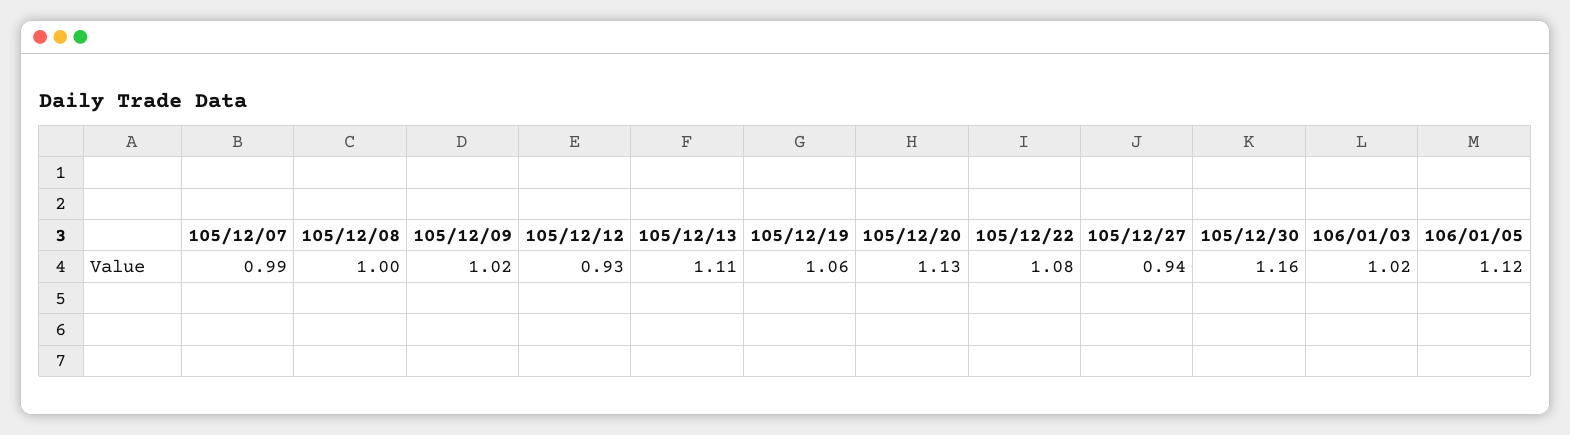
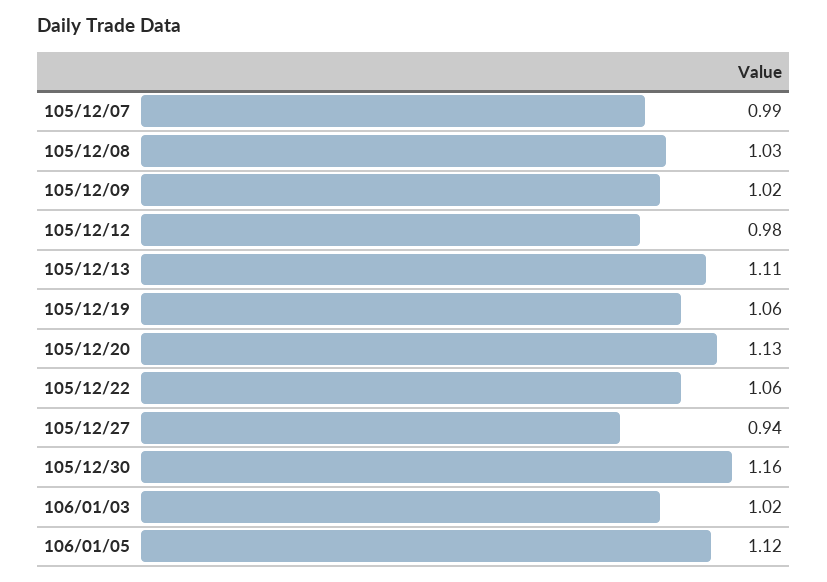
  {
    "105/12/07": 0.99,
-   "105/12/08": 1,
+   "105/12/08": 1.03,
    "105/12/09": 1.02,
-   "105/12/12": 0.93,
+   "105/12/12": 0.98,
    "105/12/13": 1.11,
    "105/12/19": 1.06,
    "105/12/20": 1.13,
-   "105/12/22": 1.08,
+   "105/12/22": 1.06,
    "105/12/27": 0.94,
    "105/12/30": 1.16,
    "106/01/03": 1.02,
    "106/01/05": 1.12
  }

